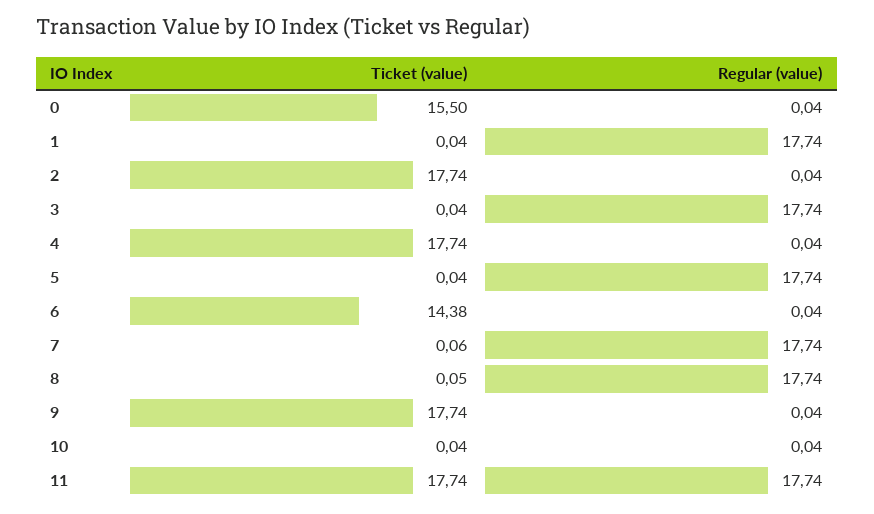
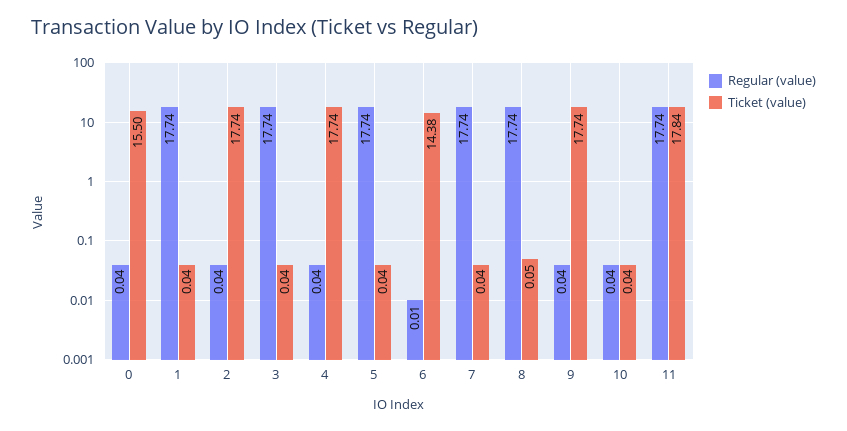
  {
    "Ticket (value)": {
      "0": 15.5,
      "1": 0.04,
      "2": 17.74,
      "3": 0.04,
      "4": 17.74,
      "5": 0.04,
      "6": 14.38,
-     "7": 0.06,
+     "7": 0.04,
      "8": 0.05,
      "9": 17.74,
      "10": 0.04,
-     "11": 17.74
+     "11": 17.84
    },
    "Regular (value)": {
      "0": 0.04,
      "1": 17.74,
      "2": 0.04,
      "3": 17.74,
      "4": 0.04,
      "5": 17.74,
-     "6": 0.04,
+     "6": 0.01,
      "7": 17.74,
      "8": 17.74,
      "9": 0.04,
      "10": 0.04,
      "11": 17.74
    }
  }

